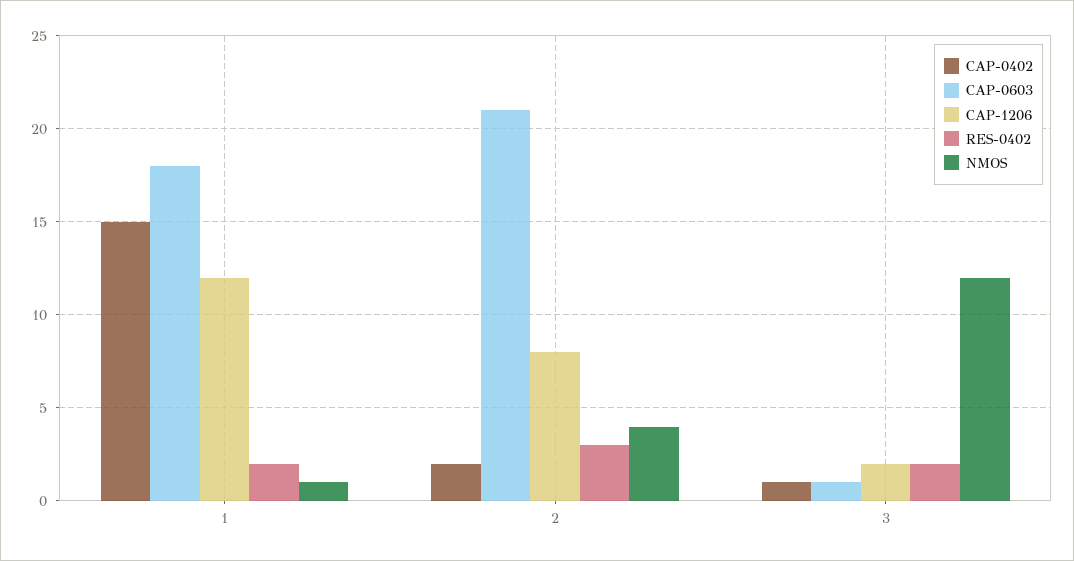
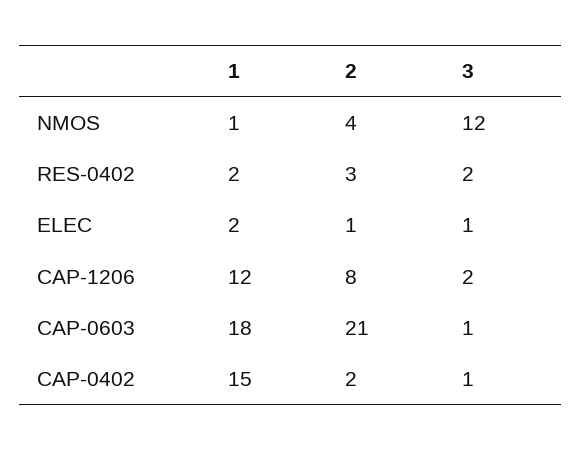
  {
    "CAP-0402": {
      "1": 15,
      "2": 2,
      "3": 1
    },
    "CAP-0603": {
      "1": 18,
      "2": 21,
      "3": 1
    },
    "CAP-1206": {
      "1": 12,
      "2": 8,
      "3": 2
    },
    "RES-0402": {
      "1": 2,
      "2": 3,
      "3": 2
    },
    "NMOS": {
      "1": 1,
      "2": 4,
      "3": 12
-   }
+   },
+   "ELEC": {
+     "1": 2,
+     "2": 1,
+     "3": 1
+   }
  }

